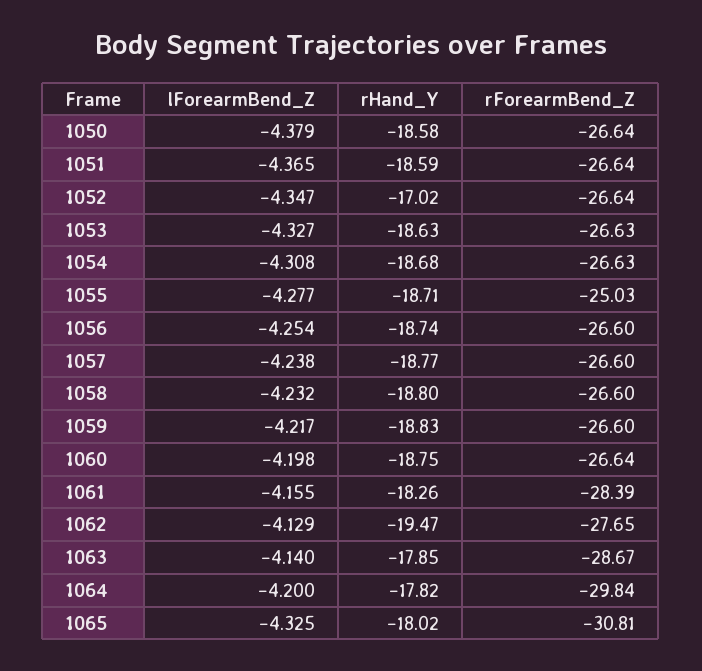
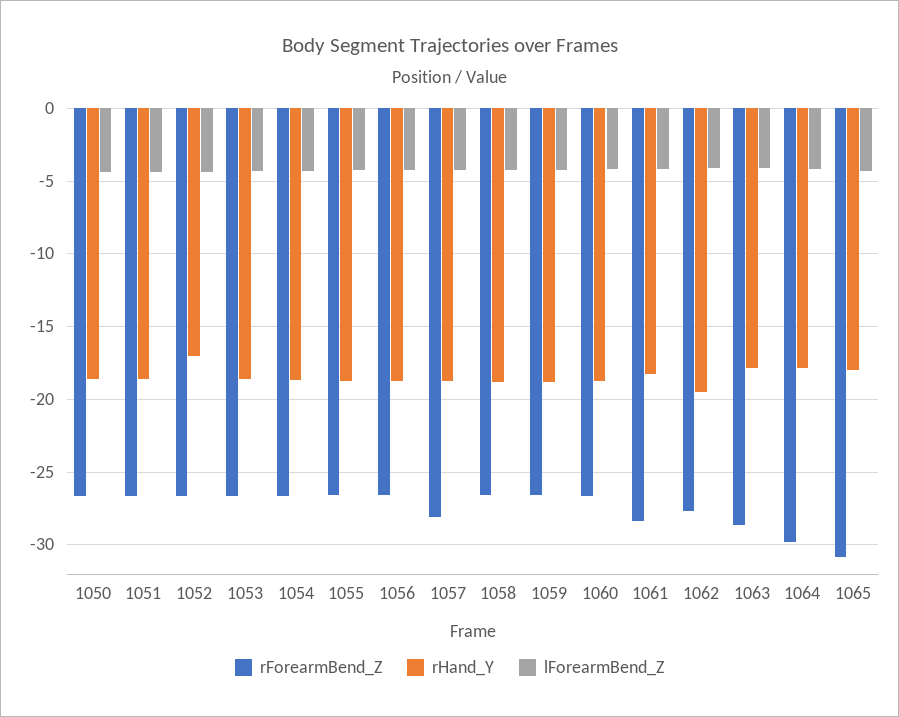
  {
    "lForearmBend_Z": {
      "1050": -4.379,
      "1051": -4.365,
      "1052": -4.347,
      "1053": -4.327,
      "1054": -4.308,
      "1055": -4.277,
      "1056": -4.254,
      "1057": -4.238,
      "1058": -4.232,
      "1059": -4.217,
      "1060": -4.198,
      "1061": -4.155,
      "1062": -4.129,
      "1063": -4.14,
      "1064": -4.2,
      "1065": -4.325
    },
    "rHand_Y": {
      "1050": -18.58,
      "1051": -18.59,
      "1052": -17.02,
      "1053": -18.63,
      "1054": -18.68,
      "1055": -18.71,
      "1056": -18.74,
      "1057": -18.77,
      "1058": -18.8,
      "1059": -18.83,
      "1060": -18.75,
      "1061": -18.26,
      "1062": -19.47,
      "1063": -17.85,
      "1064": -17.82,
      "1065": -18.02
    },
    "rForearmBend_Z": {
      "1050": -26.64,
      "1051": -26.64,
      "1052": -26.64,
      "1053": -26.63,
      "1054": -26.63,
-     "1055": -25.03,
+     "1055": -26.5,
      "1056": -26.6,
-     "1057": -26.6,
+     "1057": -28,
      "1058": -26.6,
      "1059": -26.6,
      "1060": -26.64,
      "1061": -28.39,
      "1062": -27.65,
      "1063": -28.67,
      "1064": -29.84,
      "1065": -30.81
    }
  }

